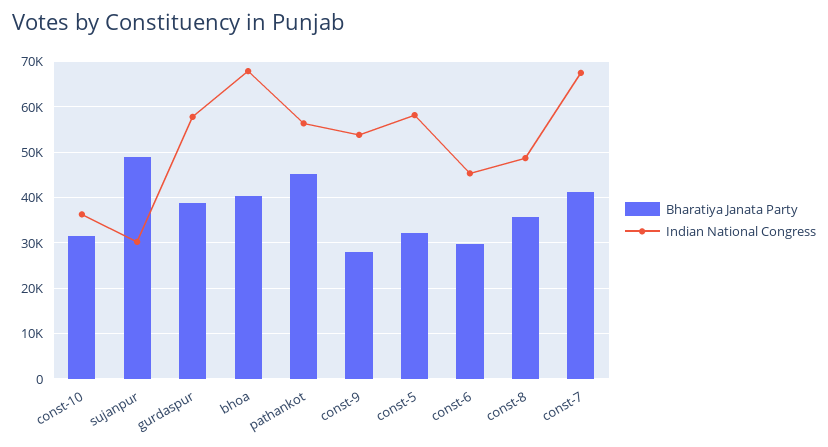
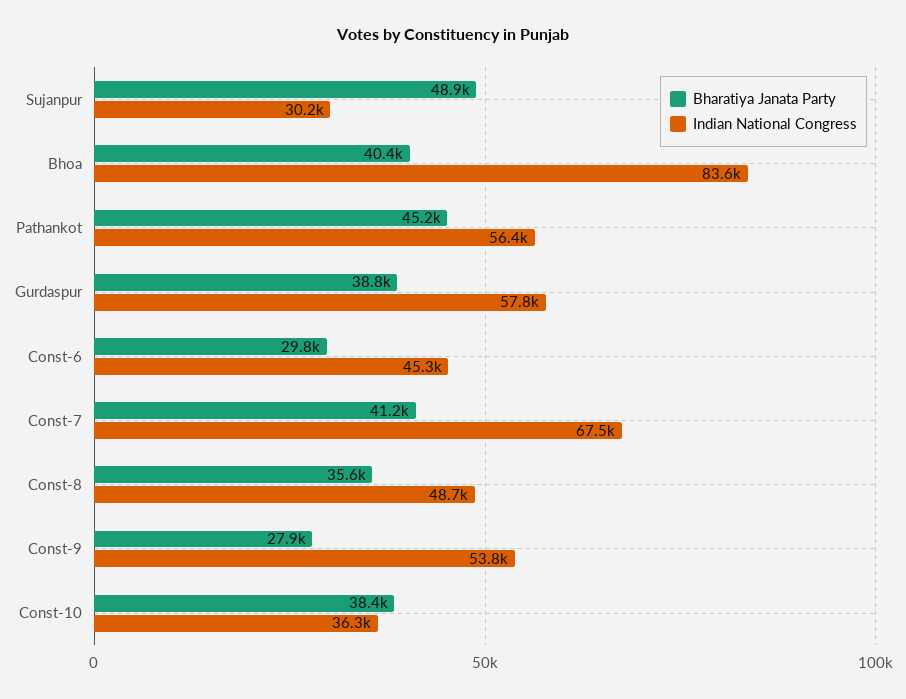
  {
    "Bharatiya Janata Party": {
-     "const-10": 32000,
+     "const-10": 38400,
      "sujanpur": 48900,
      "gurdaspur": 38800,
      "bhoa": 40400,
      "pathankot": 45200,
      "const-9": 27900,
-     "const-5": 32000,
      "const-6": 29800,
      "const-8": 35600,
      "const-7": 41200
    },
    "Indian National Congress": {
      "const-10": 36300,
      "sujanpur": 30200,
      "gurdaspur": 57800,
-     "bhoa": 68000,
+     "bhoa": 83600,
      "pathankot": 56400,
      "const-9": 53800,
-     "const-5": 58000,
      "const-6": 45300,
      "const-8": 48700,
      "const-7": 67500
    }
  }

